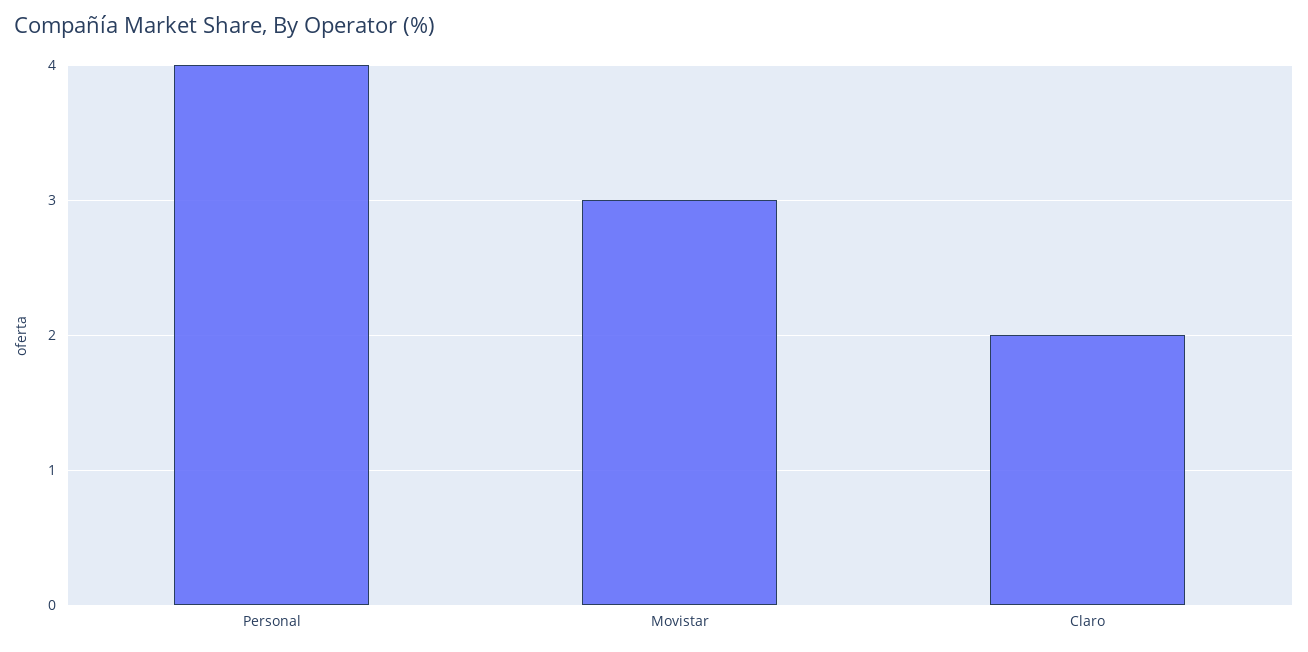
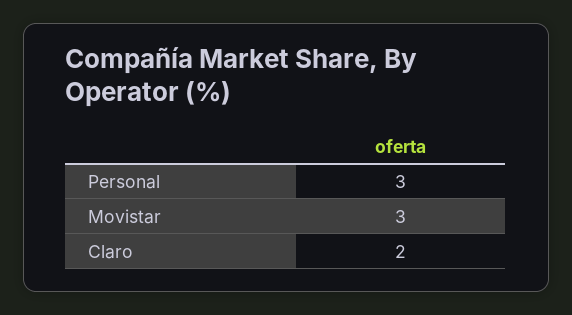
  {
-   "Personal": 4,
+   "Personal": 3,
    "Movistar": 3,
    "Claro": 2
  }

